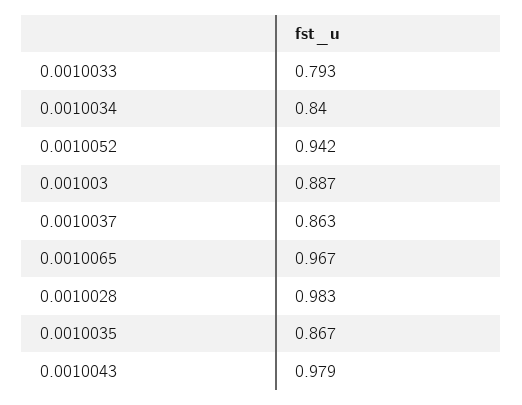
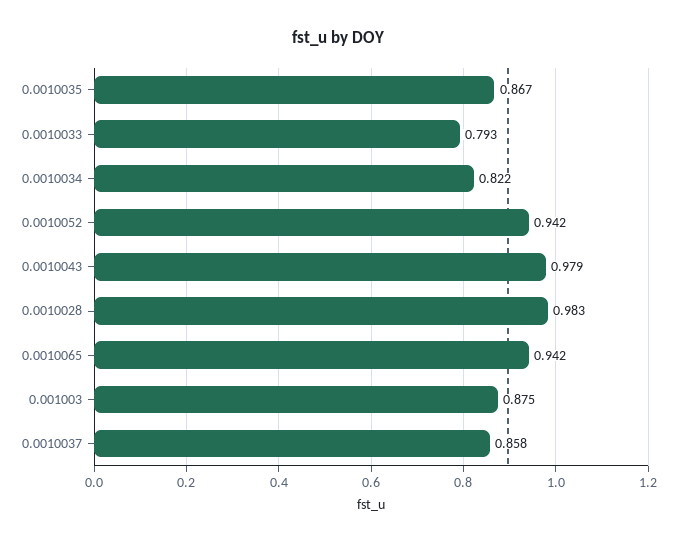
  {
    "0.0010033": 0.793,
-   "0.0010034": 0.84,
+   "0.0010034": 0.822,
    "0.0010052": 0.942,
-   "0.001003": 0.887,
+   "0.001003": 0.875,
-   "0.0010037": 0.863,
+   "0.0010037": 0.858,
-   "0.0010065": 0.967,
+   "0.0010065": 0.942,
    "0.0010028": 0.983,
    "0.0010035": 0.867,
    "0.0010043": 0.979
  }

